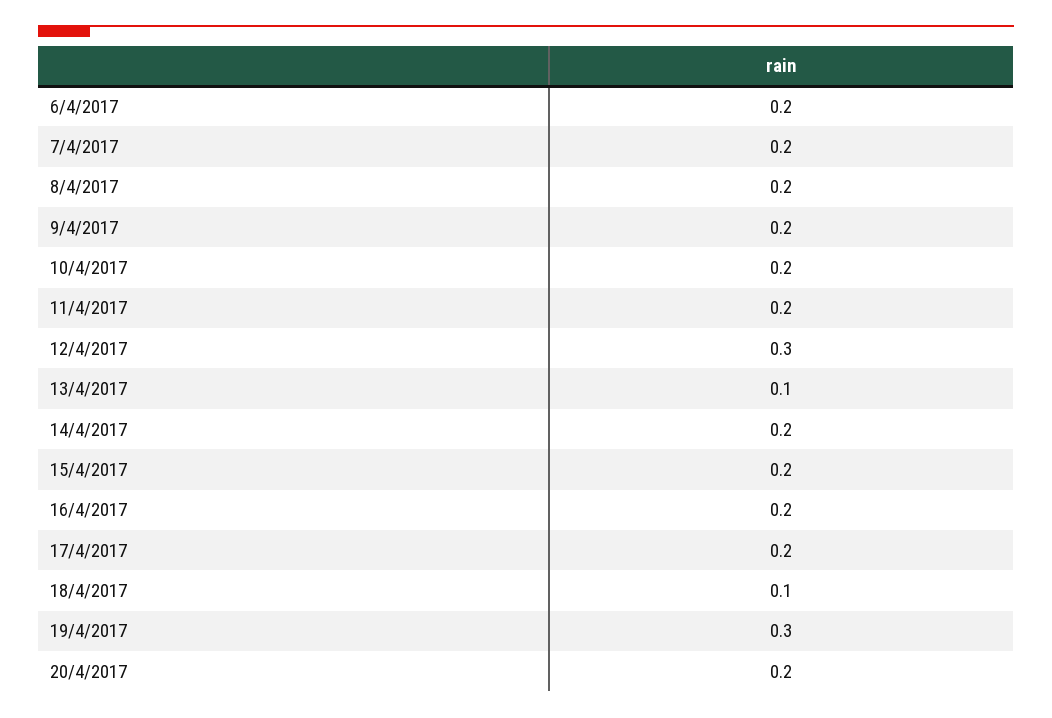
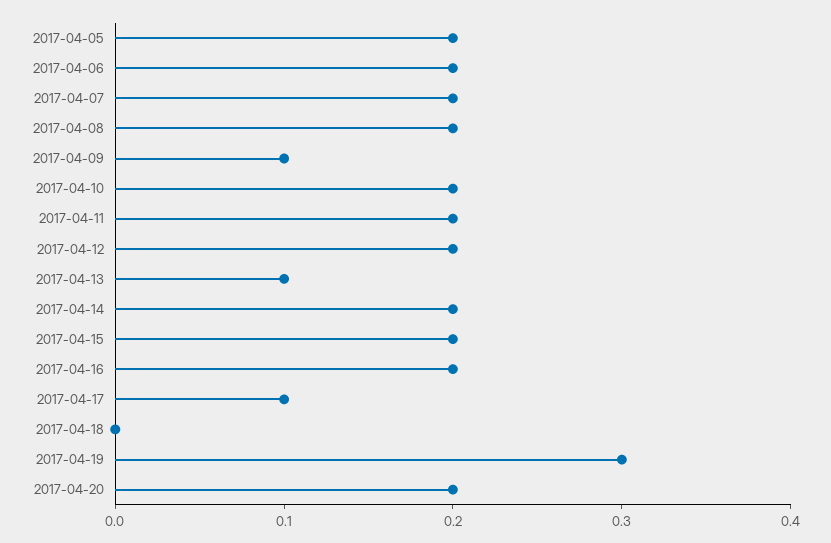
  {
    "6/4/2017": 0.2,
    "7/4/2017": 0.2,
    "8/4/2017": 0.2,
-   "9/4/2017": 0.2,
+   "9/4/2017": 0.1,
    "10/4/2017": 0.2,
    "11/4/2017": 0.2,
-   "12/4/2017": 0.3,
+   "12/4/2017": 0.2,
    "13/4/2017": 0.1,
    "14/4/2017": 0.2,
    "15/4/2017": 0.2,
    "16/4/2017": 0.2,
-   "17/4/2017": 0.2,
+   "17/4/2017": 0.1,
-   "18/4/2017": 0.1,
+   "18/4/2017": 0,
    "19/4/2017": 0.3,
-   "20/4/2017": 0.2
+   "20/4/2017": 0.2,
+   "2017-04-05": 0.2
  }

